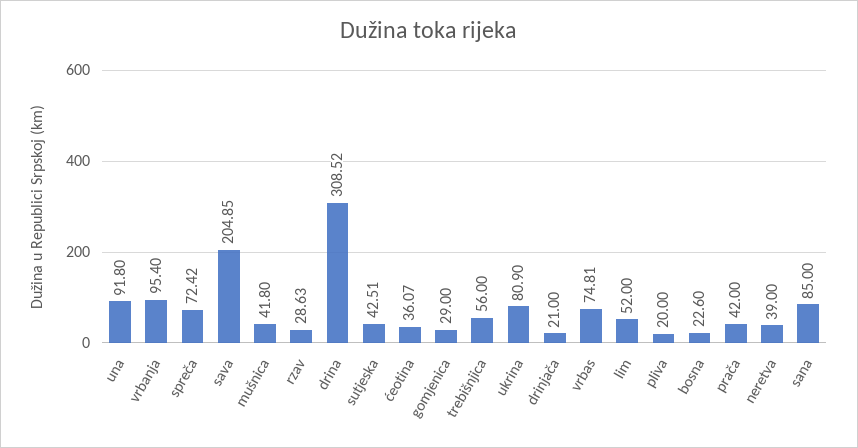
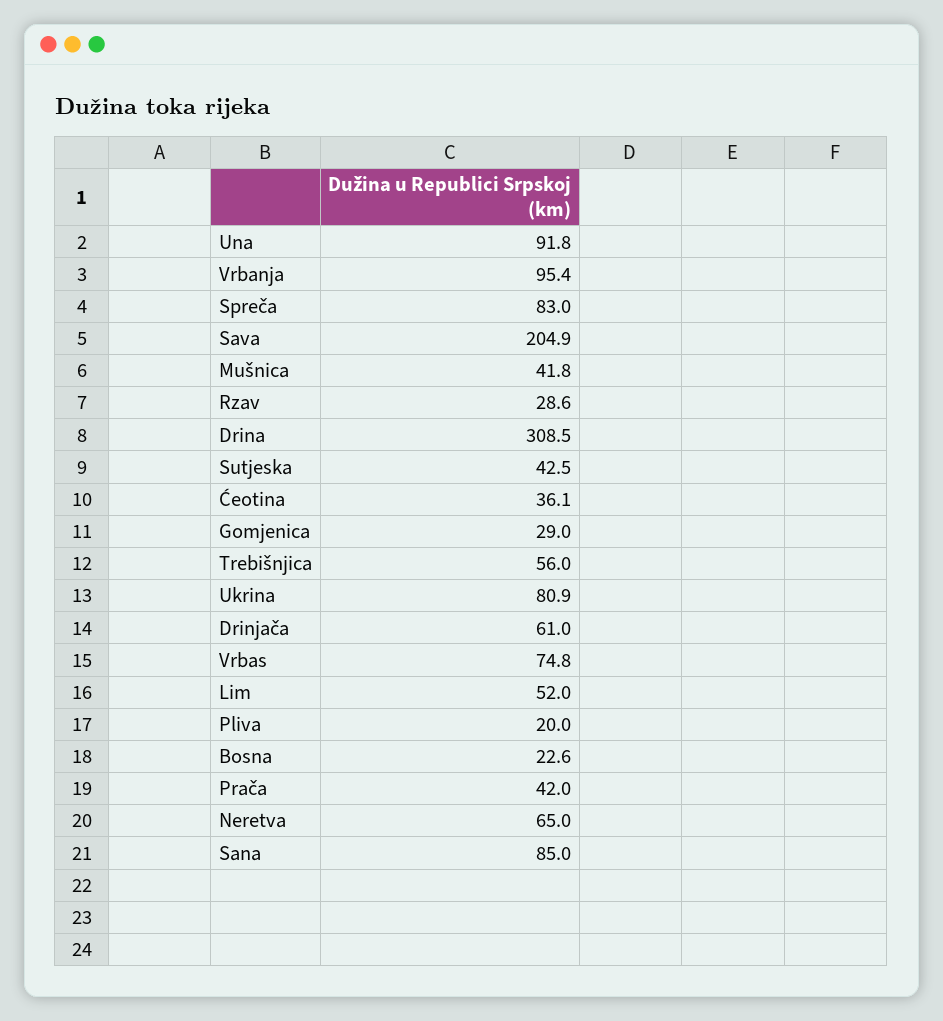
  {
    "una": 91.8,
    "vrbanja": 95.4,
-   "spreča": 72.42,
+   "spreča": 83,
    "sava": 204.85,
    "mušnica": 41.8,
    "rzav": 28.63,
    "drina": 308.52,
    "sutjeska": 42.51,
    "ćeotina": 36.07,
    "gomjenica": 29,
    "trebišnjica": 56,
    "ukrina": 80.9,
-   "drinjača": 21,
+   "drinjača": 61,
    "vrbas": 74.81,
    "lim": 52,
    "pliva": 20,
    "bosna": 22.6,
    "prača": 42,
-   "neretva": 39,
+   "neretva": 65,
    "sana": 85
  }

